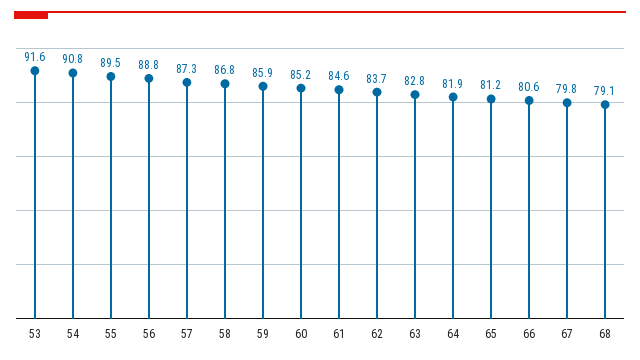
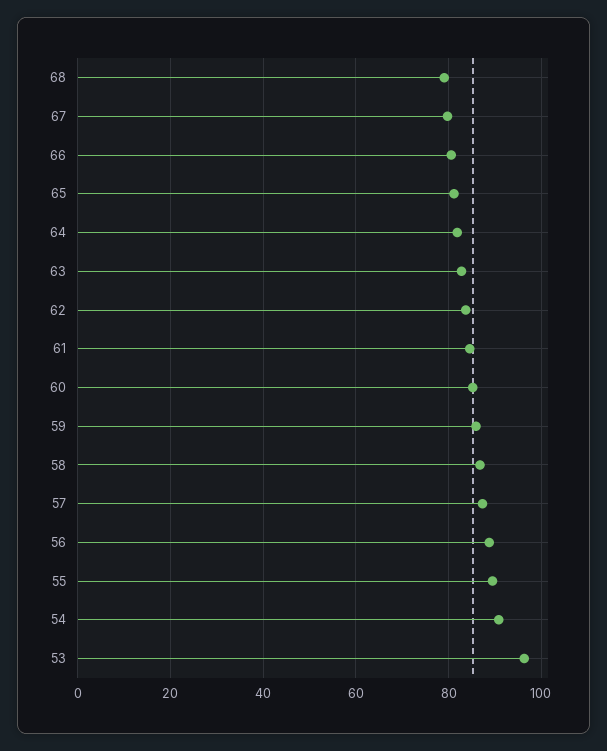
  {
-   "53": 91.6,
+   "53": 96,
    "54": 90.8,
    "55": 89.5,
    "56": 88.8,
    "57": 87.3,
    "58": 86.8,
    "59": 85.9,
    "60": 85.2,
    "61": 84.6,
    "62": 83.7,
    "63": 82.8,
    "64": 81.9,
    "65": 81.2,
    "66": 80.6,
    "67": 79.8,
    "68": 79.1
  }

